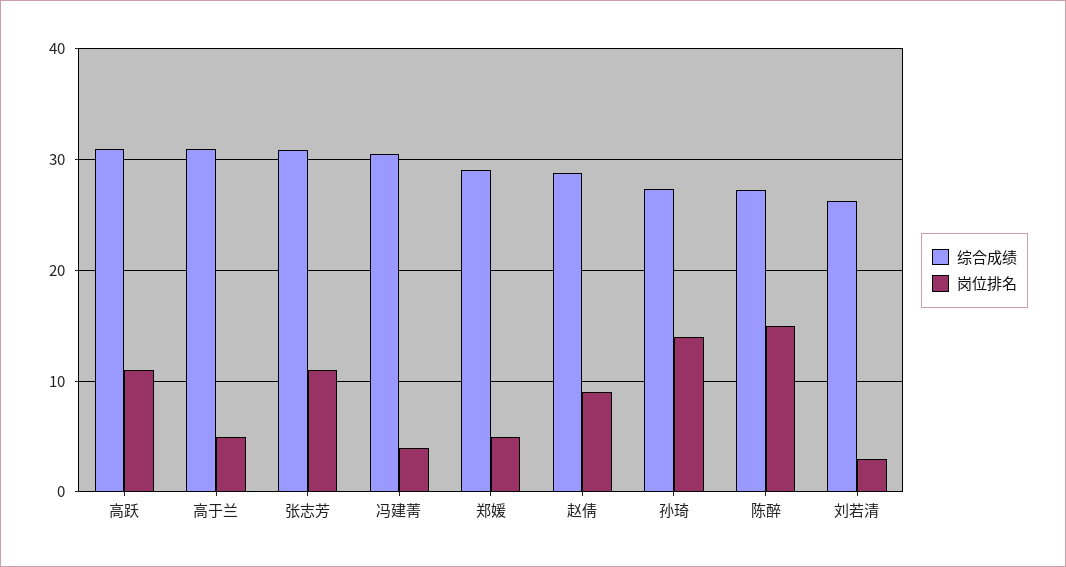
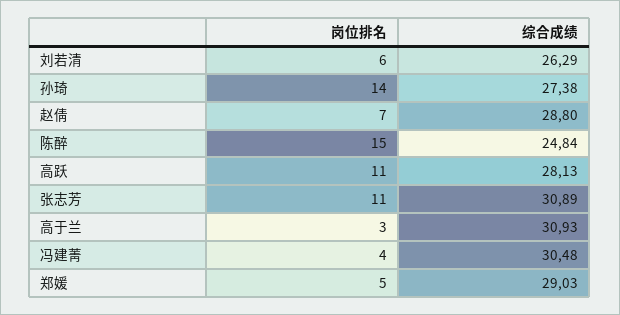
  {
    "综合成绩": {
-     "高跃": 31,
+     "高跃": 28.13,
      "高于兰": 30.93,
      "张志芳": 30.89,
      "冯建菁": 30.48,
      "郑媛": 29.03,
      "赵倩": 28.8,
      "孙琦": 27.38,
-     "陈醉": 27,
+     "陈醉": 24.84,
      "刘若清": 26.29
    },
    "岗位排名": {
      "高跃": 11,
-     "高于兰": 5,
+     "高于兰": 3,
      "张志芳": 11,
      "冯建菁": 4,
      "郑媛": 5,
-     "赵倩": 9,
+     "赵倩": 7,
      "孙琦": 14,
      "陈醉": 15,
-     "刘若清": 3
+     "刘若清": 6
    }
  }

